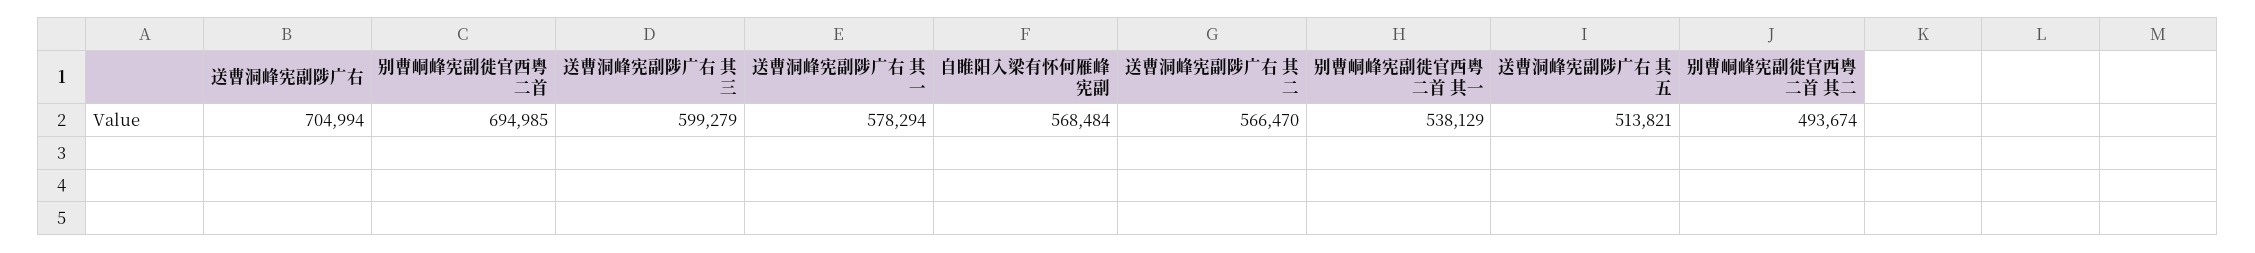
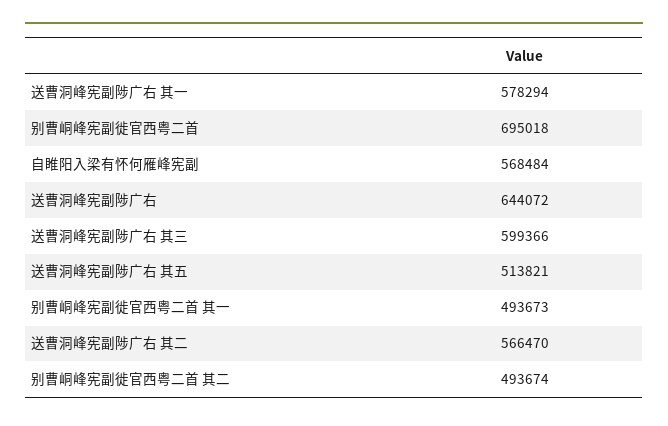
  {
-   "送曹洞峰宪副陟广右": 704994,
+   "送曹洞峰宪副陟广右": 644072,
-   "别曹峒峰宪副徙官西粤二首": 694985,
+   "别曹峒峰宪副徙官西粤二首": 695018,
-   "送曹洞峰宪副陟广右 其三": 599279,
+   "送曹洞峰宪副陟广右 其三": 599366,
    "送曹洞峰宪副陟广右 其一": 578294,
    "自睢阳入梁有怀何雁峰宪副": 568484,
    "送曹洞峰宪副陟广右 其二": 566470,
-   "别曹峒峰宪副徙官西粤二首 其一": 538129,
+   "别曹峒峰宪副徙官西粤二首 其一": 493673,
    "送曹洞峰宪副陟广右 其五": 513821,
    "别曹峒峰宪副徙官西粤二首 其二": 493674
  }

